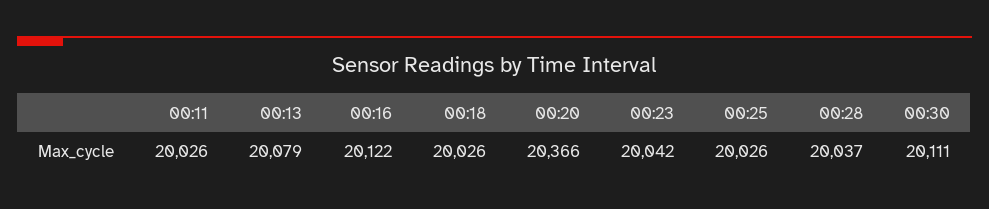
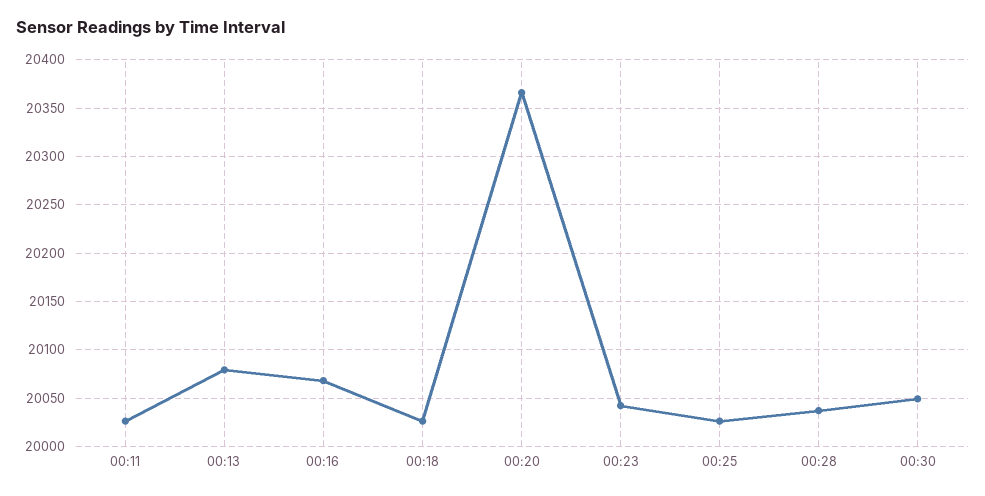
  {
    "00:11": 20026,
    "00:13": 20079,
-   "00:16": 20122,
+   "00:16": 20070,
    "00:18": 20026,
    "00:20": 20366,
    "00:23": 20042,
    "00:25": 20026,
    "00:28": 20037,
-   "00:30": 20111
+   "00:30": 20050
  }

